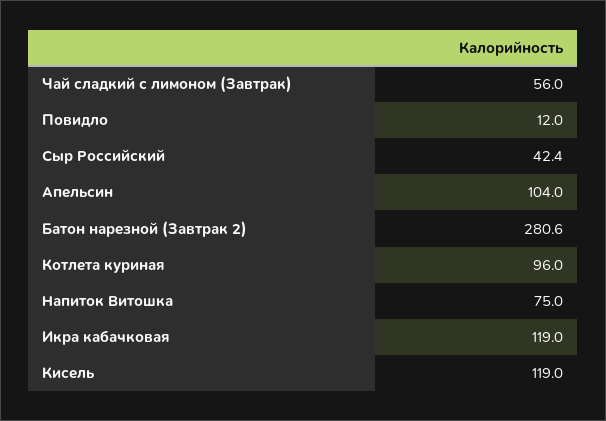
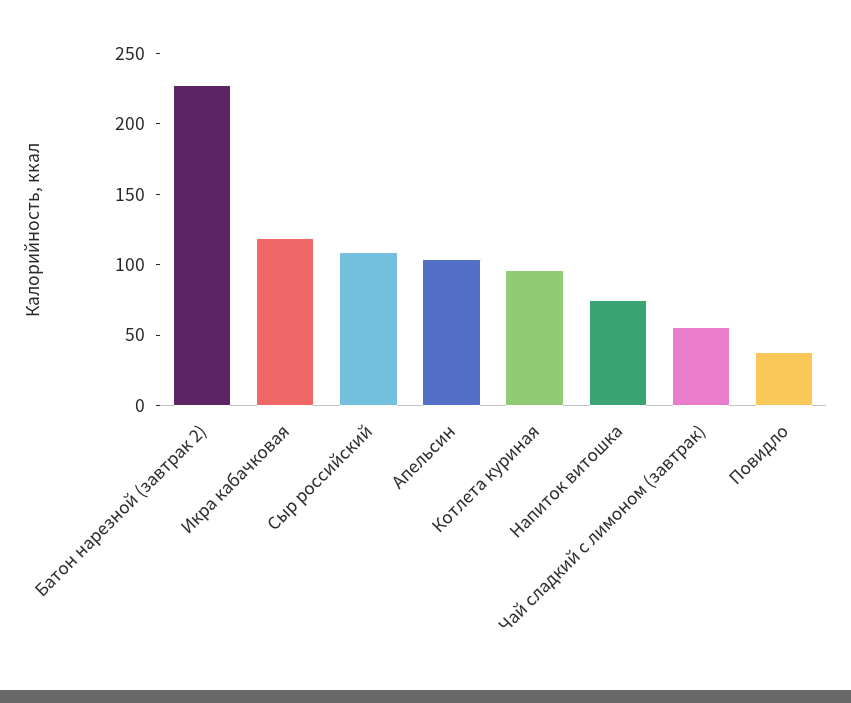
  {
    "Чай сладкий с лимоном (Завтрак)": 56,
-   "Повидло": 12,
+   "Повидло": 40,
-   "Сыр Российский": 42.4,
+   "Сыр Российский": 110,
    "Апельсин": 104,
-   "Батон нарезной (Завтрак 2)": 280.6,
+   "Батон нарезной (Завтрак 2)": 230,
    "Котлета куриная": 96,
    "Напиток Витошка": 75,
-   "Икра кабачковая": 119,
+   "Икра кабачковая": 119
-   "Кисель": 119
  }

